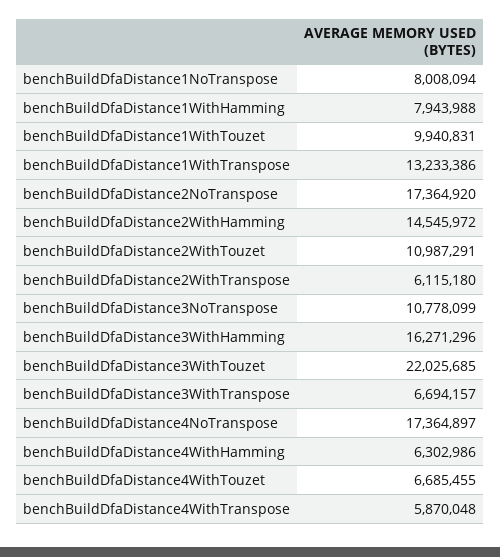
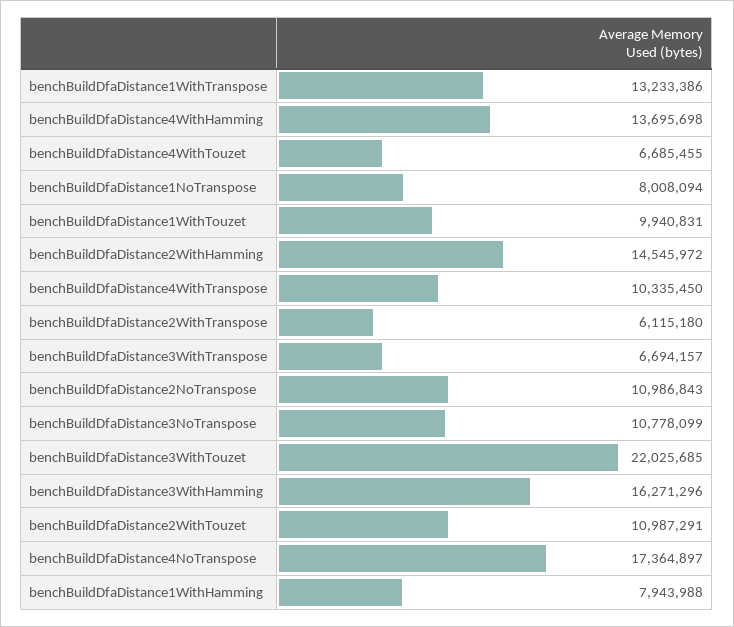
  {
    "benchBuildDfaDistance1NoTranspose": 8008094,
    "benchBuildDfaDistance1WithHamming": 7943988,
    "benchBuildDfaDistance1WithTouzet": 9940831,
    "benchBuildDfaDistance1WithTranspose": 13233386,
-   "benchBuildDfaDistance2NoTranspose": 17364920,
+   "benchBuildDfaDistance2NoTranspose": 10986843,
    "benchBuildDfaDistance2WithHamming": 14545972,
    "benchBuildDfaDistance2WithTouzet": 10987291,
    "benchBuildDfaDistance2WithTranspose": 6115180,
    "benchBuildDfaDistance3NoTranspose": 10778099,
    "benchBuildDfaDistance3WithHamming": 16271296,
    "benchBuildDfaDistance3WithTouzet": 22025685,
    "benchBuildDfaDistance3WithTranspose": 6694157,
    "benchBuildDfaDistance4NoTranspose": 17364897,
-   "benchBuildDfaDistance4WithHamming": 6302986,
+   "benchBuildDfaDistance4WithHamming": 13695698,
    "benchBuildDfaDistance4WithTouzet": 6685455,
-   "benchBuildDfaDistance4WithTranspose": 5870048
+   "benchBuildDfaDistance4WithTranspose": 10335450
  }

